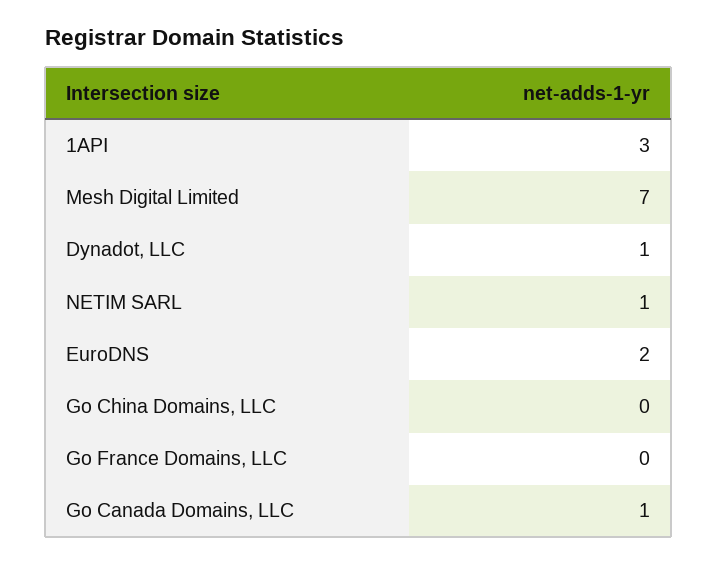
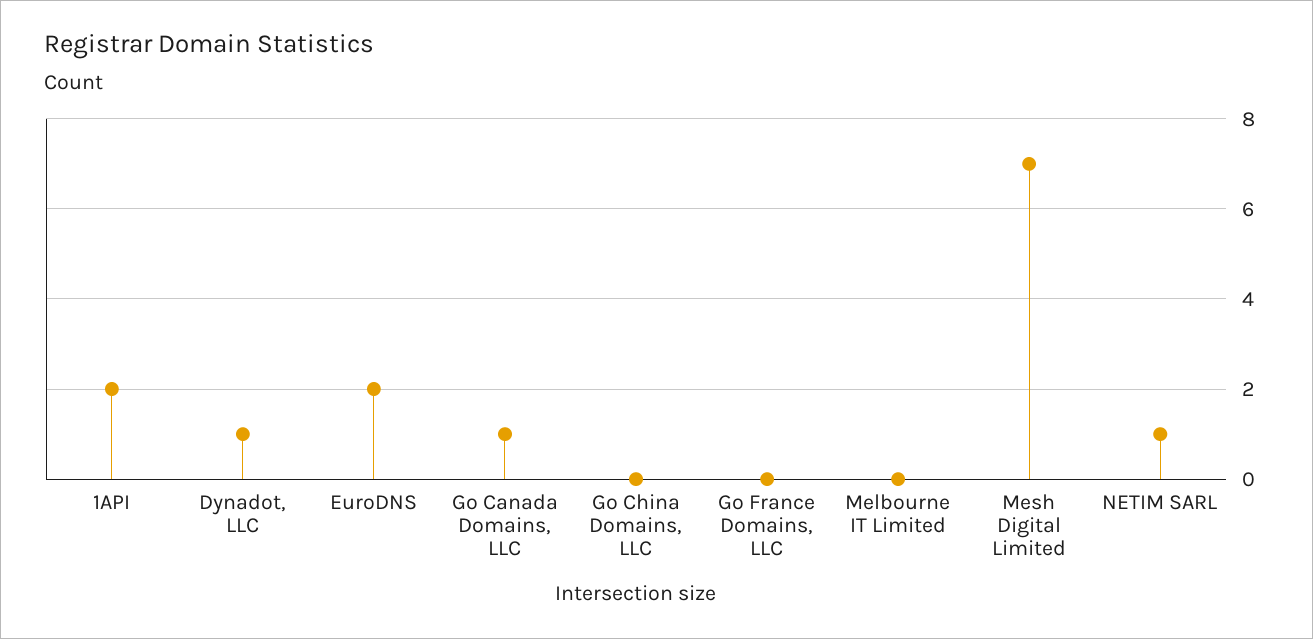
  {
-   "1API": 3,
+   "1API": 2,
    "Mesh Digital Limited": 7,
    "Dynadot, LLC": 1,
    "NETIM SARL": 1,
    "EuroDNS": 2,
    "Go China Domains, LLC": 0,
    "Go France Domains, LLC": 0,
-   "Go Canada Domains, LLC": 1
+   "Go Canada Domains, LLC": 1,
+   "Melbourne IT Limited": 0
  }

